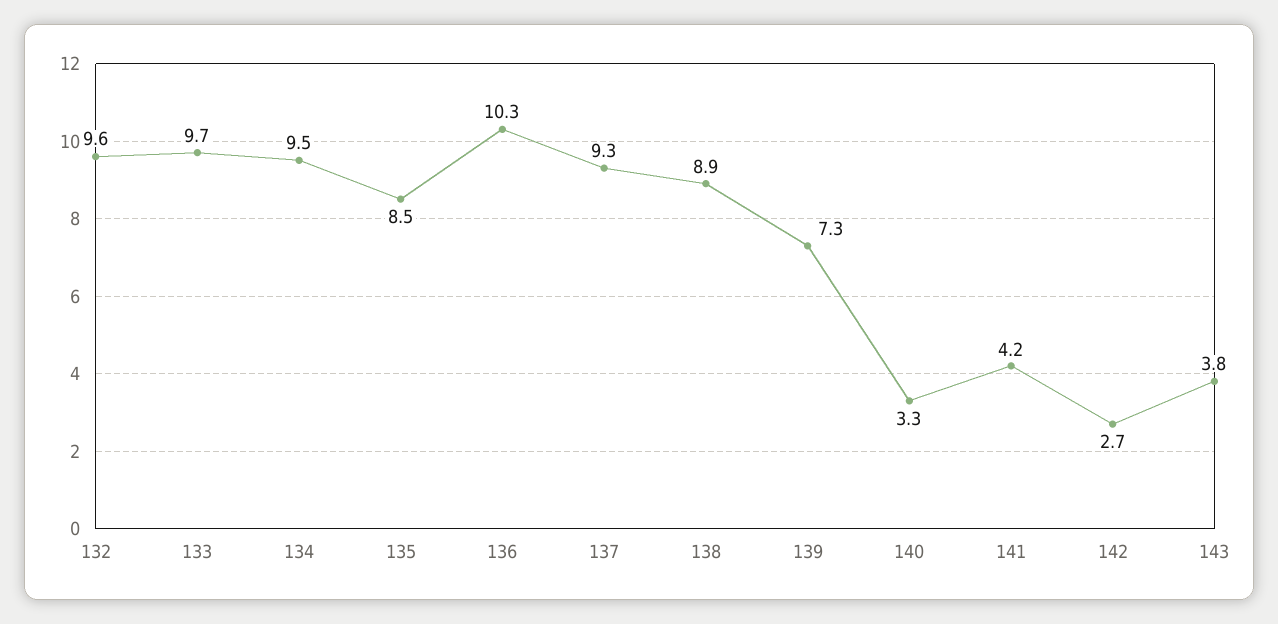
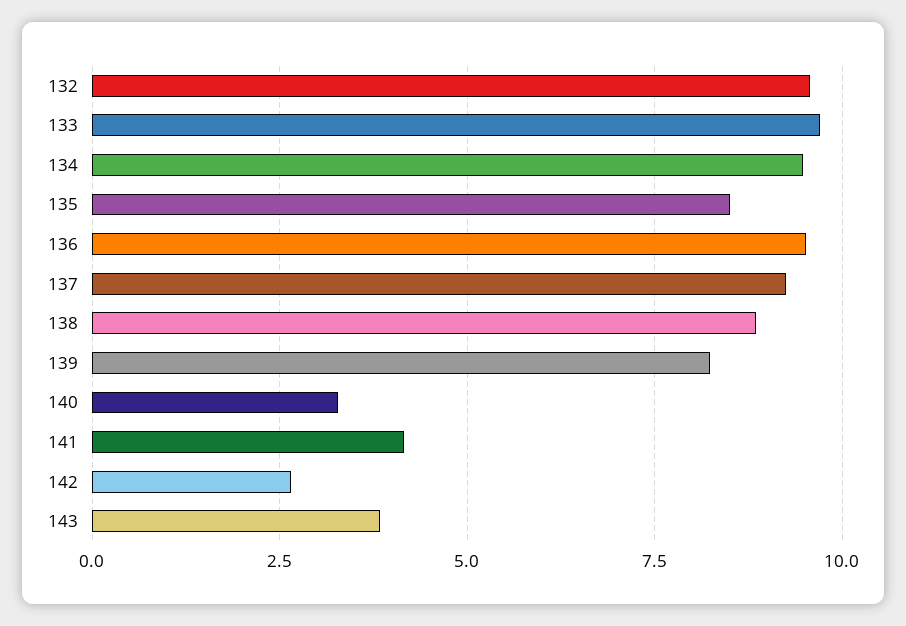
  {
    "132": 9.6,
    "133": 9.7,
    "134": 9.5,
    "135": 8.5,
-   "136": 10.3,
+   "136": 9.5,
    "137": 9.3,
    "138": 8.9,
-   "139": 7.3,
+   "139": 8.25,
    "140": 3.3,
    "141": 4.2,
    "142": 2.7,
    "143": 3.8
  }

